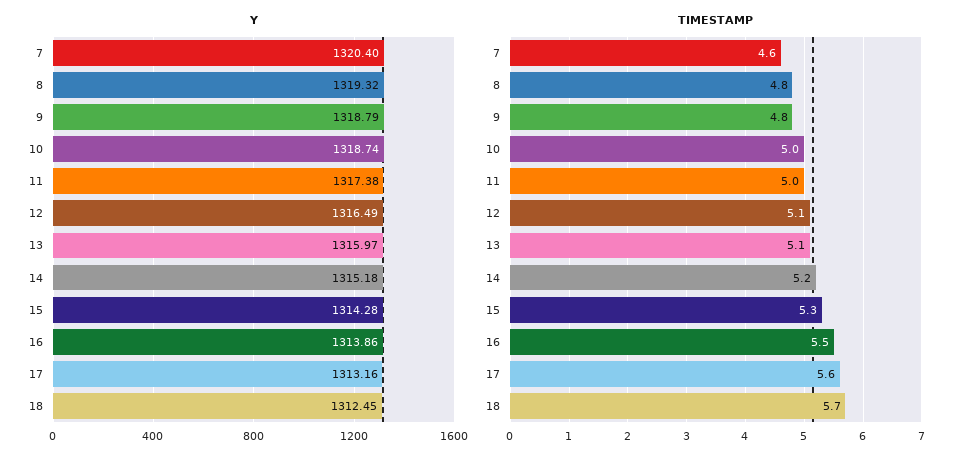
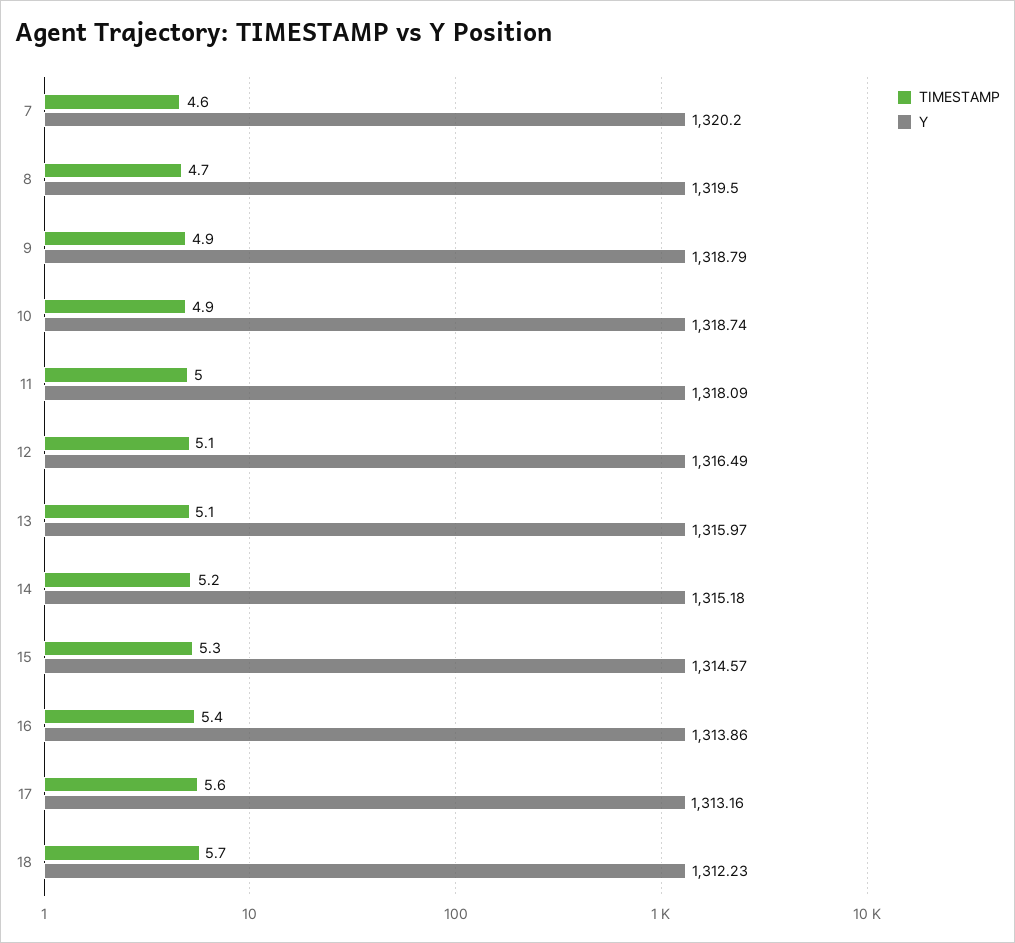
  {
    "Y": {
-     "7": 1320.4,
+     "7": 1320.2,
-     "8": 1319.32,
+     "8": 1319.5,
      "9": 1318.79,
      "10": 1318.74,
-     "11": 1317.38,
+     "11": 1318.09,
      "12": 1316.49,
      "13": 1315.97,
      "14": 1315.18,
-     "15": 1314.28,
+     "15": 1314.57,
      "16": 1313.86,
      "17": 1313.16,
-     "18": 1312.45
+     "18": 1312.23
    },
    "TIMESTAMP": {
      "7": 4.6,
-     "8": 4.8,
+     "8": 4.7,
-     "9": 4.8,
+     "9": 4.9,
-     "10": 5,
+     "10": 4.9,
      "11": 5,
      "12": 5.1,
      "13": 5.1,
      "14": 5.2,
      "15": 5.3,
-     "16": 5.5,
+     "16": 5.4,
      "17": 5.6,
      "18": 5.7
    }
  }

